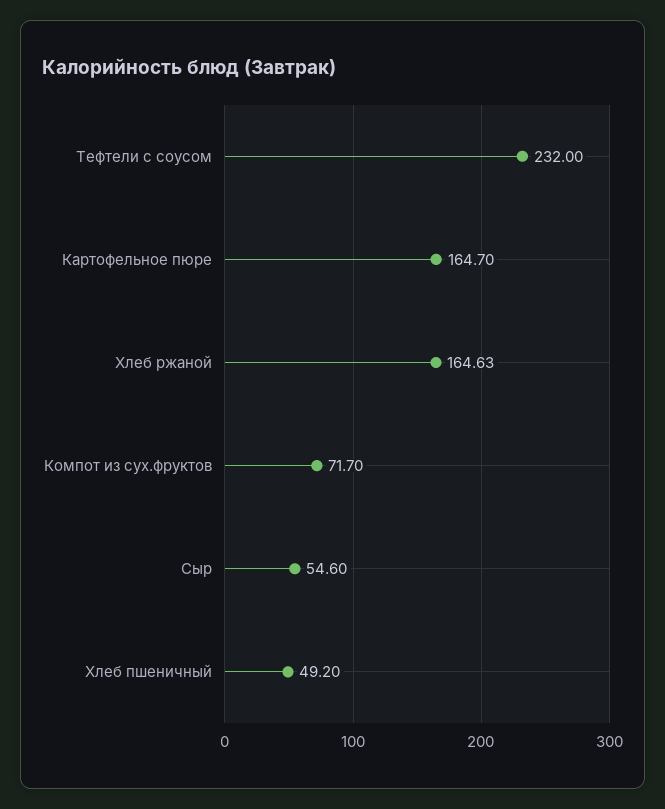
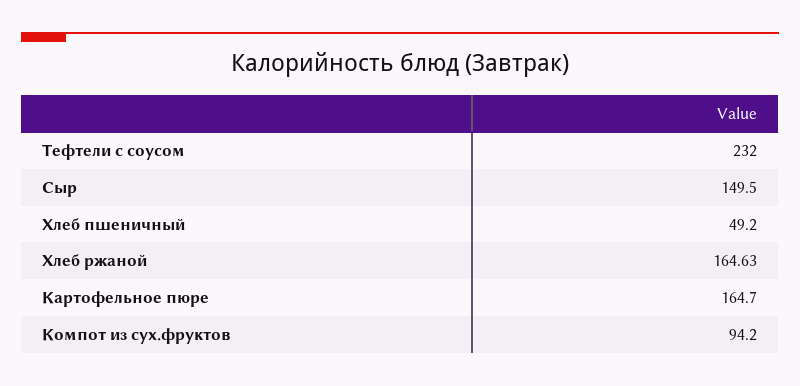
  {
    "Тефтели с соусом": 232,
    "Картофельное пюре": 164.7,
    "Хлеб ржаной": 164.63,
-   "Компот из сух.фруктов": 71.7,
+   "Компот из сух.фруктов": 94.2,
-   "Сыр": 54.6,
+   "Сыр": 149.5,
    "Хлеб пшеничный": 49.2
  }

